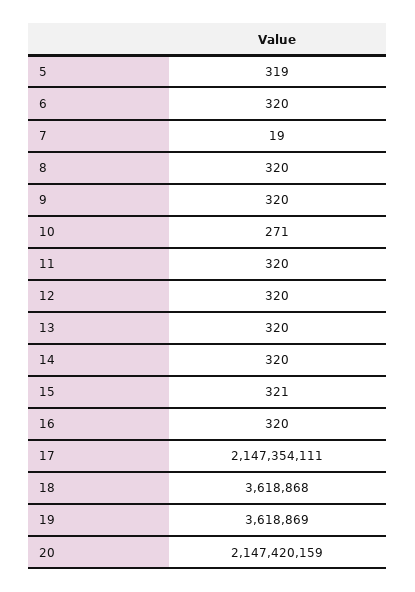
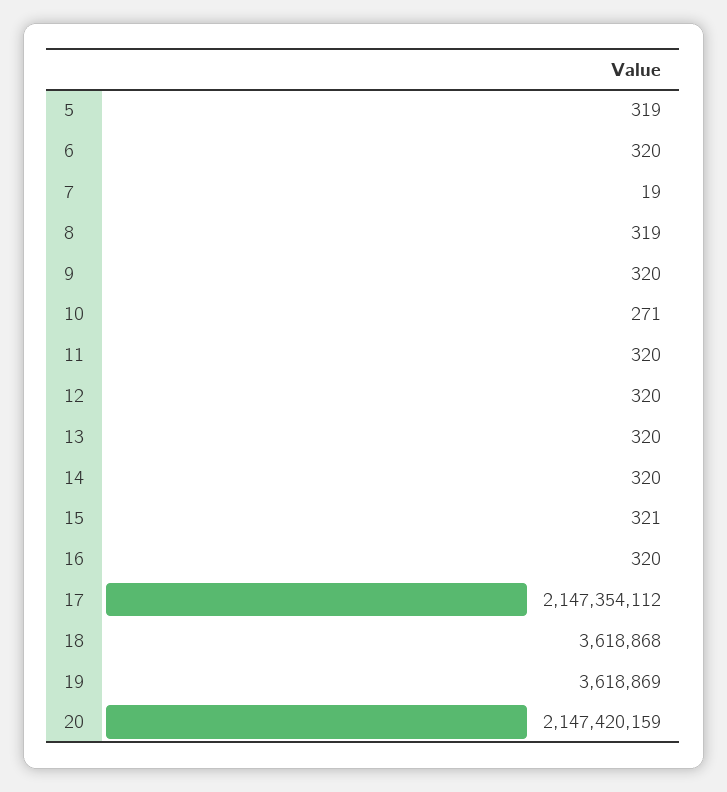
  {
    "5": 319,
    "6": 320,
    "7": 19,
-   "8": 320,
+   "8": 319,
    "9": 320,
    "10": 271,
    "11": 320,
    "12": 320,
    "13": 320,
    "14": 320,
    "15": 321,
    "16": 320,
-   "17": 2147354111,
+   "17": 2147354112,
    "18": 3618868,
    "19": 3618869,
    "20": 2147420159
  }

